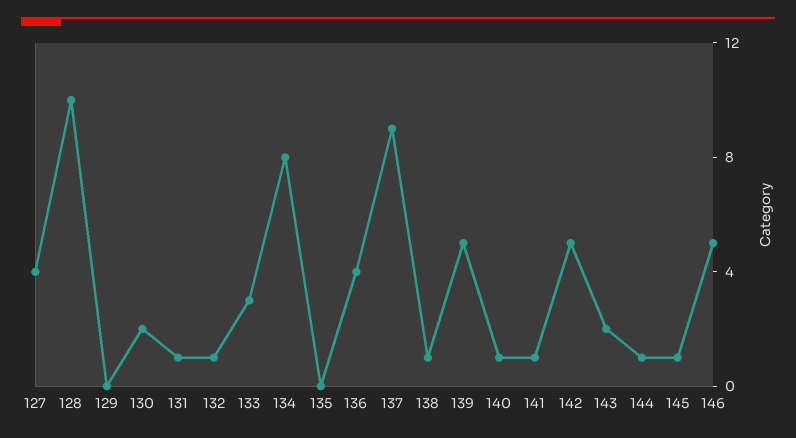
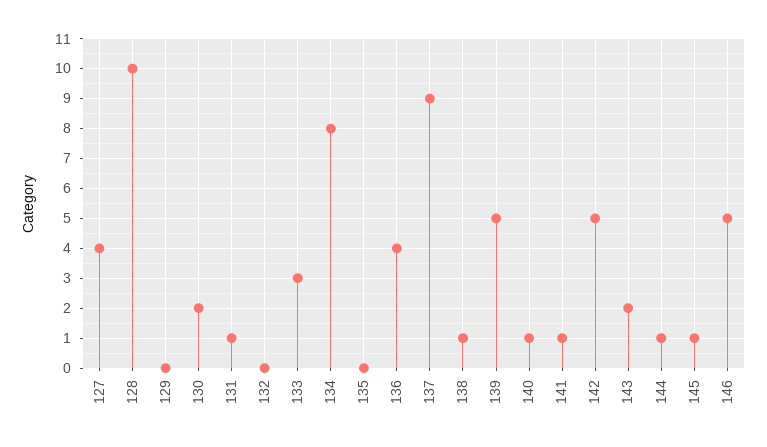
  {
    "127": 4,
    "128": 10,
    "129": 0,
    "130": 2,
    "131": 1,
-   "132": 1,
+   "132": 0,
    "133": 3,
    "134": 8,
    "135": 0,
    "136": 4,
    "137": 9,
    "138": 1,
    "139": 5,
    "140": 1,
    "141": 1,
    "142": 5,
    "143": 2,
    "144": 1,
    "145": 1,
    "146": 5
  }

